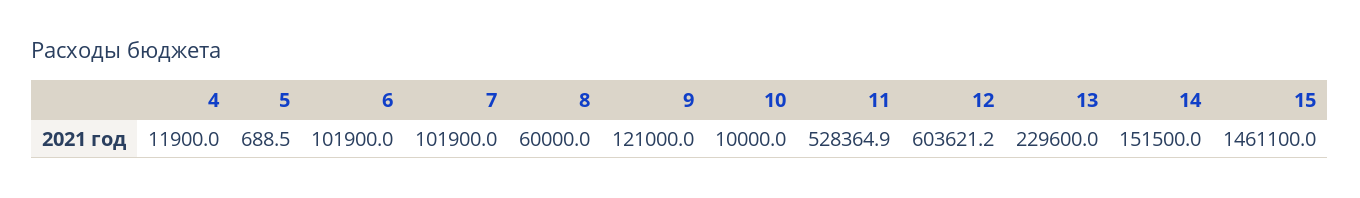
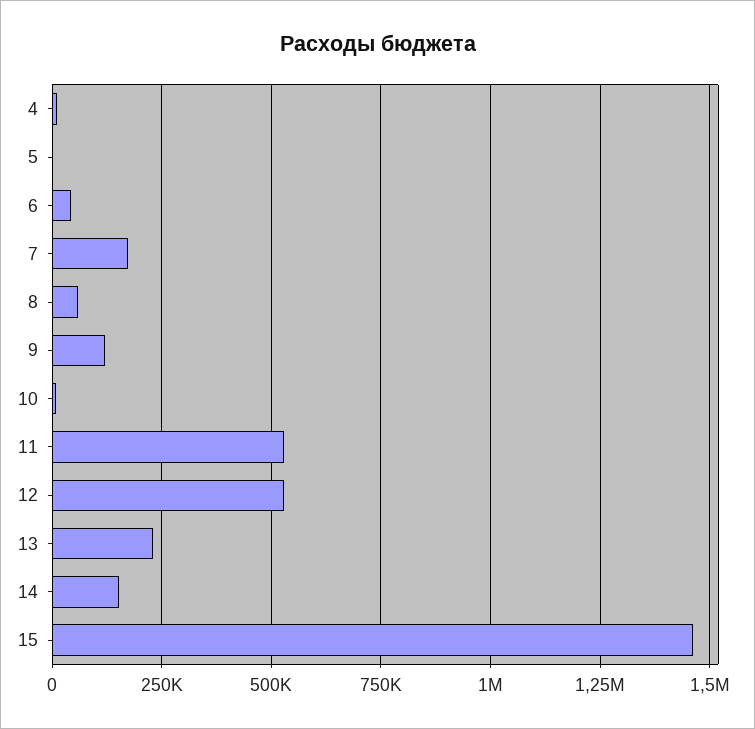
  {
    "4": 11900,
    "5": 688.5,
-   "6": 101900,
+   "6": 50000,
-   "7": 101900,
+   "7": 175000,
    "8": 60000,
    "9": 121000,
    "10": 10000,
    "11": 528364.9,
-   "12": 603621.2,
+   "12": 525000,
    "13": 229600,
    "14": 151500,
    "15": 1461100
  }

